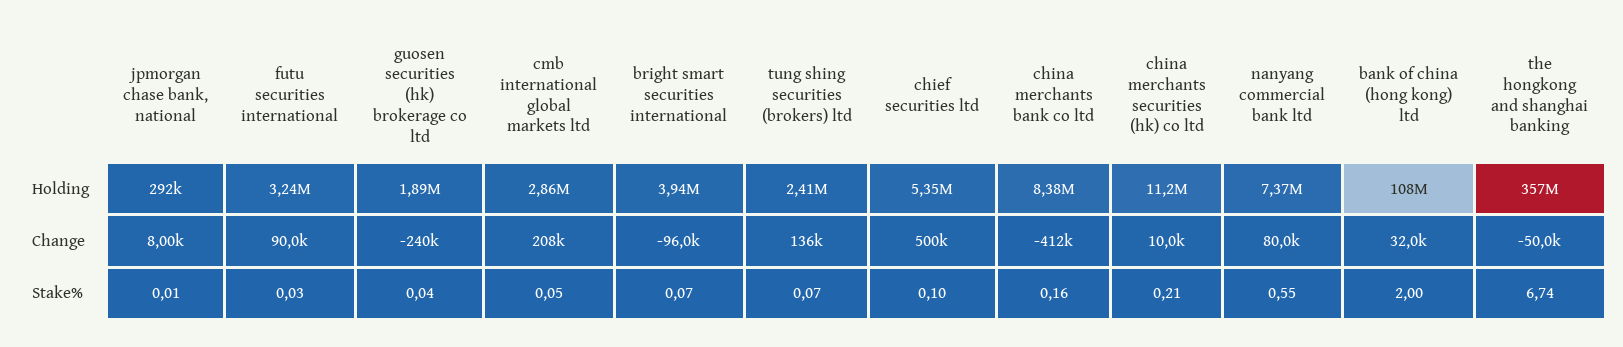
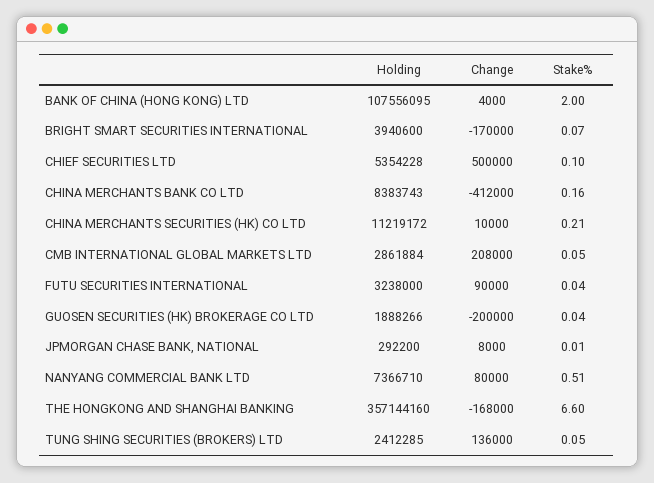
  {
    "jpmorgan chase bank, national": {
      "Holding": 292200,
      "Change": 8000,
      "Stake%": 0.01
    },
    "futu securities international": {
      "Holding": 3238000,
      "Change": 90000,
-     "Stake%": 0.03
+     "Stake%": 0.04
    },
    "guosen securities (hk) brokerage co ltd": {
      "Holding": 1888266,
-     "Change": -240000,
+     "Change": -200000,
      "Stake%": 0.04
    },
    "cmb international global markets ltd": {
      "Holding": 2861884,
      "Change": 208000,
      "Stake%": 0.05
    },
    "bright smart securities international": {
      "Holding": 3940600,
-     "Change": -96000,
+     "Change": -170000,
      "Stake%": 0.07
    },
    "tung shing securities (brokers) ltd": {
      "Holding": 2412285,
      "Change": 136000,
-     "Stake%": 0.07
+     "Stake%": 0.05
    },
    "chief securities ltd": {
      "Holding": 5354228,
      "Change": 500000,
      "Stake%": 0.1
    },
    "china merchants bank co ltd": {
      "Holding": 8383743,
      "Change": -412000,
      "Stake%": 0.16
    },
    "china merchants securities (hk) co ltd": {
      "Holding": 11219172,
      "Change": 10000,
      "Stake%": 0.21
    },
    "nanyang commercial bank ltd": {
      "Holding": 7366710,
      "Change": 80000,
-     "Stake%": 0.55
+     "Stake%": 0.51
    },
    "bank of china (hong kong) ltd": {
      "Holding": 107556095,
-     "Change": 32000,
+     "Change": 4000,
      "Stake%": 2
    },
    "the hongkong and shanghai banking": {
      "Holding": 357144160,
-     "Change": -50000,
+     "Change": -168000,
-     "Stake%": 6.74
+     "Stake%": 6.6
    }
  }

